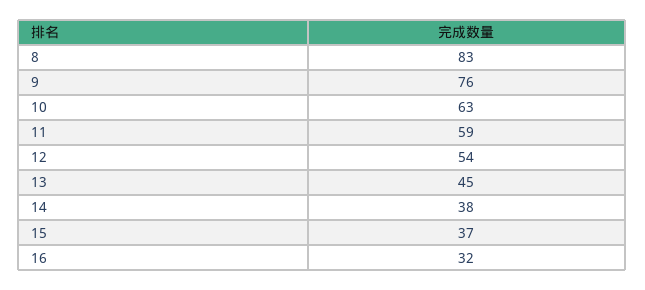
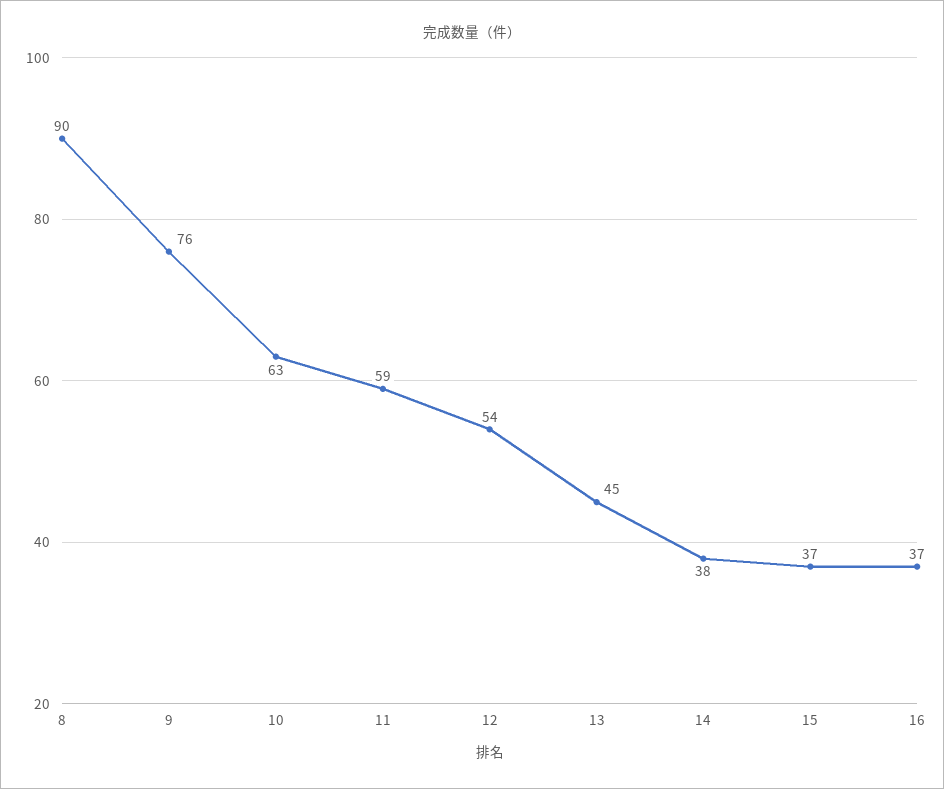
  {
-   "8": 83,
+   "8": 90,
    "9": 76,
    "10": 63,
    "11": 59,
    "12": 54,
    "13": 45,
    "14": 38,
    "15": 37,
-   "16": 32
+   "16": 37
  }

